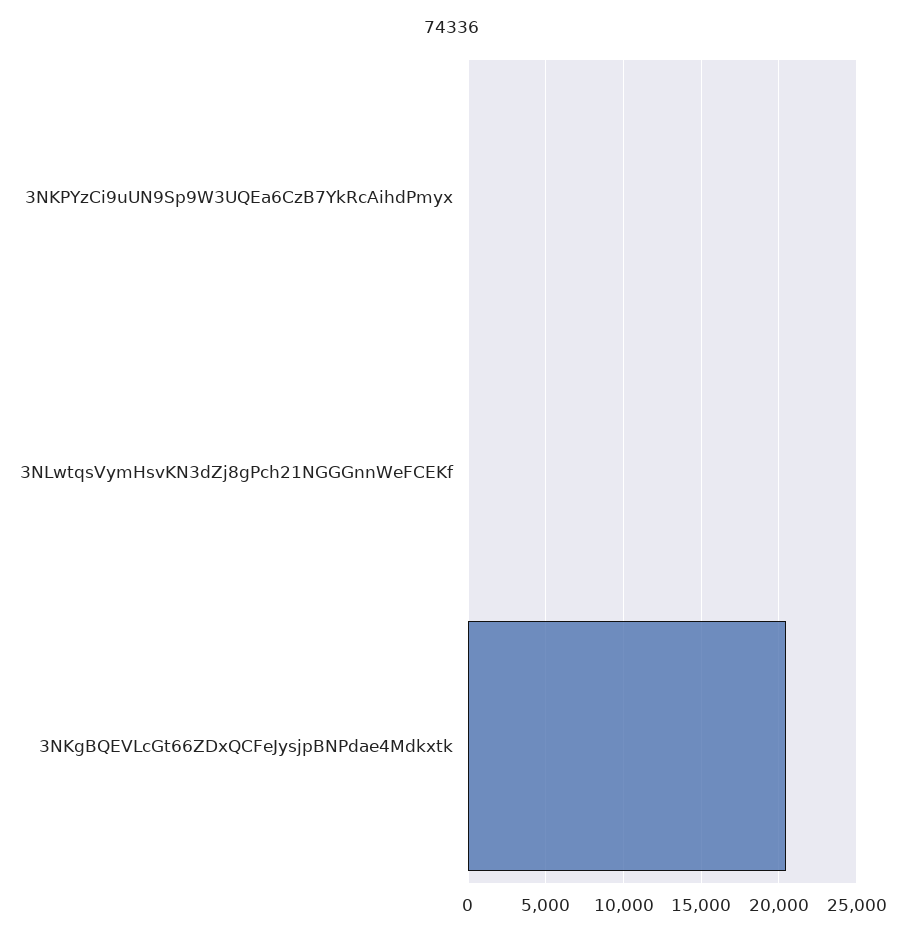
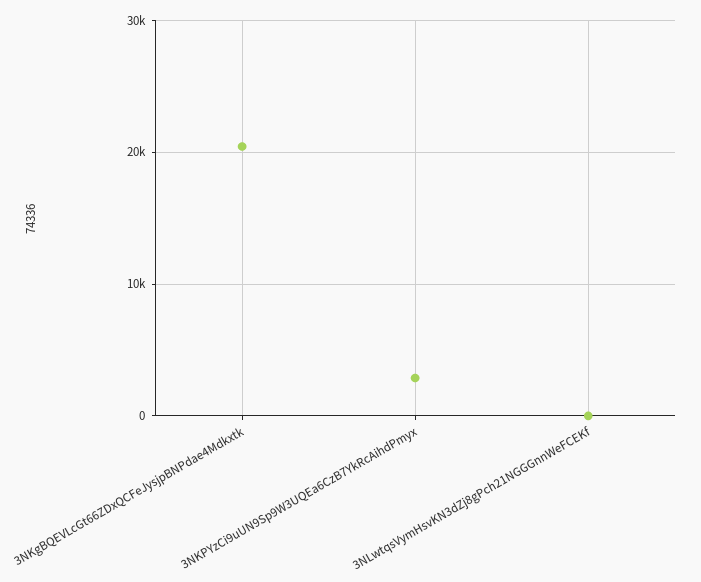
  {
-   "3NKPYzCi9uUN9Sp9W3UQEa6CzB7YkRcAihdPmyx": 0,
+   "3NKPYzCi9uUN9Sp9W3UQEa6CzB7YkRcAihdPmyx": 3000,
    "3NLwtqsVymHsvKN3dZj8gPch21NGGGnnWeFCEKf": 0,
    "3NKgBQEVLcGt66ZDxQCFeJysjpBNPdae4Mdkxtk": 20500
  }

